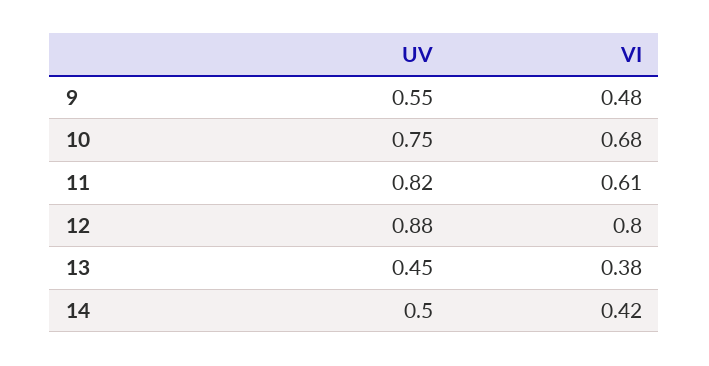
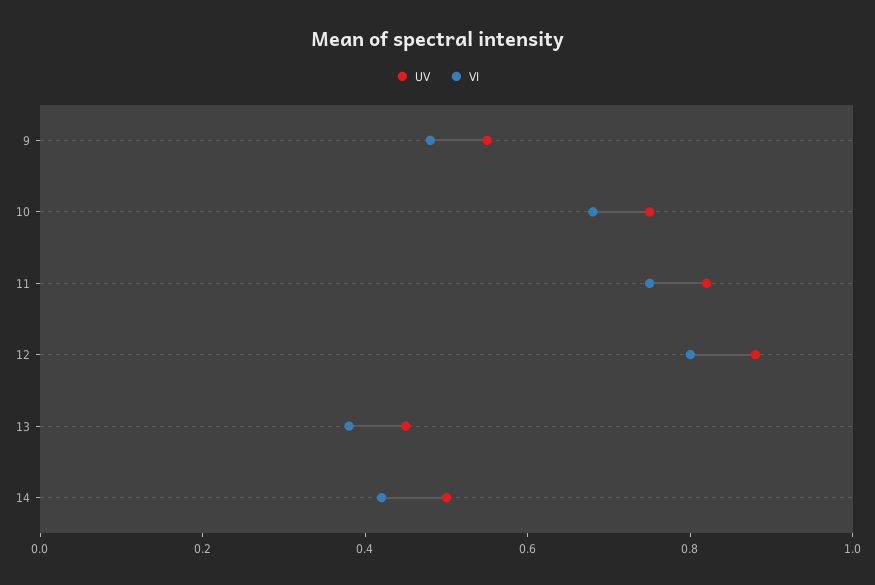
  {
    "UV": {
      "9": 0.55,
      "10": 0.75,
      "11": 0.82,
      "12": 0.88,
      "13": 0.45,
      "14": 0.5
    },
    "VI": {
      "9": 0.48,
      "10": 0.68,
-     "11": 0.61,
+     "11": 0.75,
      "12": 0.8,
      "13": 0.38,
      "14": 0.42
    }
  }

